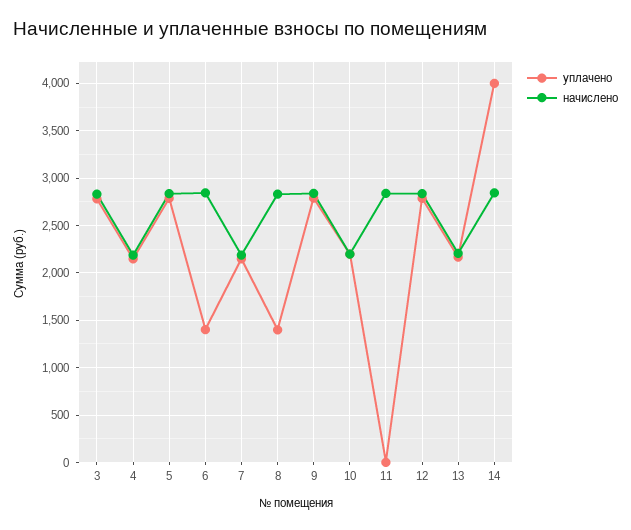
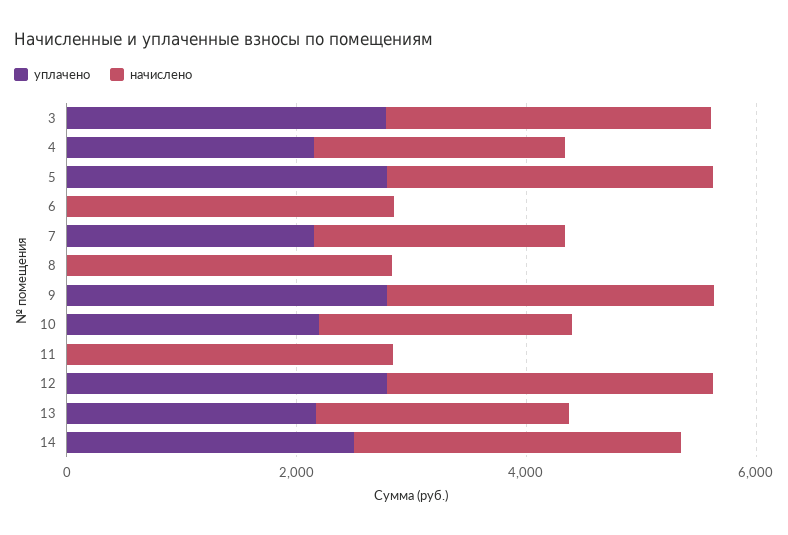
  {
    "уплачено": {
      "3": 2800,
      "4": 2100,
      "5": 2800,
-     "6": 1400,
+     "6": 0,
      "7": 2100,
-     "8": 1400,
+     "8": 0,
      "9": 2800,
      "10": 2200,
      "11": 0,
      "12": 2800,
      "13": 2200,
-     "14": 4000
+     "14": 2500
    },
    "начислено": {
      "3": 2800,
      "4": 2200,
      "5": 2800,
      "6": 2800,
      "7": 2200,
      "8": 2800,
      "9": 2800,
      "10": 2200,
      "11": 2800,
      "12": 2800,
      "13": 2200,
      "14": 2800
    }
  }

